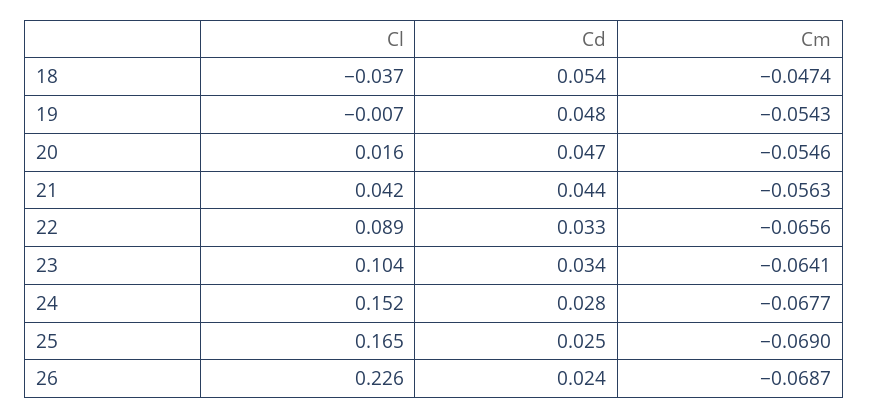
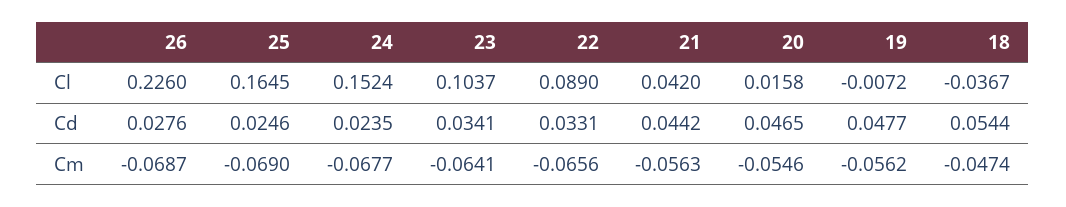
  {
    "Cl": {
      "18": -0.0367,
      "19": -0.0072,
      "20": 0.0158,
      "21": 0.042,
      "22": 0.089,
      "23": 0.1037,
      "24": 0.1524,
      "25": 0.1645,
      "26": 0.226
    },
    "Cd": {
      "18": 0.0544,
      "19": 0.0477,
      "20": 0.0465,
      "21": 0.0442,
      "22": 0.0331,
      "23": 0.0341,
-     "24": 0.028,
+     "24": 0.0235,
      "25": 0.0246,
-     "26": 0.024
+     "26": 0.0276
    },
    "Cm": {
      "18": -0.0474,
-     "19": -0.0543,
+     "19": -0.0562,
      "20": -0.0546,
      "21": -0.0563,
      "22": -0.0656,
      "23": -0.0641,
      "24": -0.0677,
      "25": -0.069,
      "26": -0.0687
    }
  }

